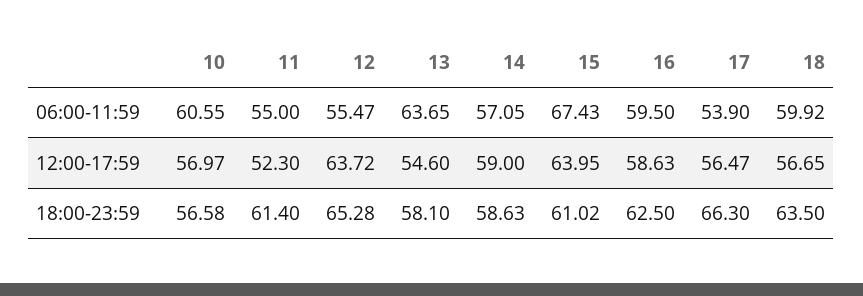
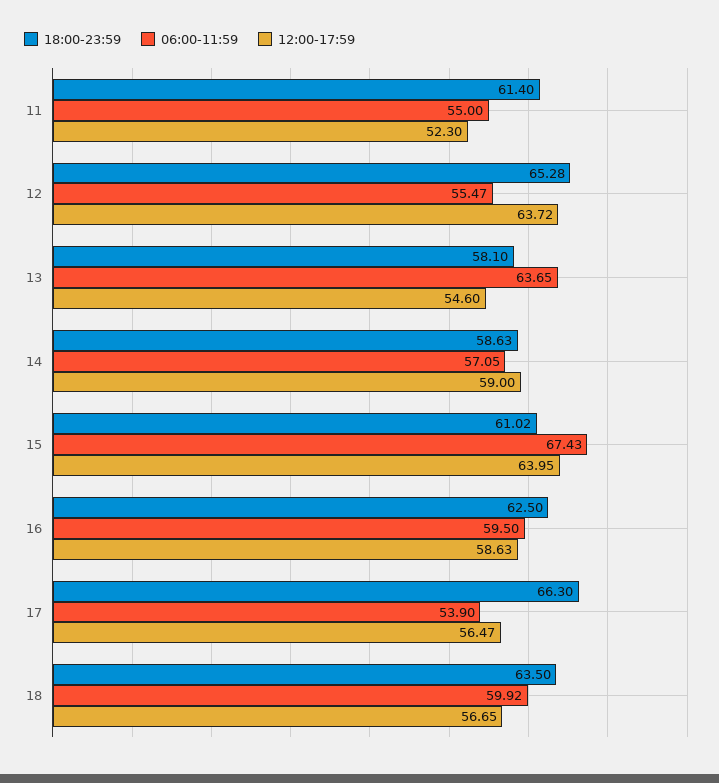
  {
    "06:00-11:59": {
-     "10": 60.55,
      "11": 55,
      "12": 55.47,
      "13": 63.65,
      "14": 57.05,
      "15": 67.43,
      "16": 59.5,
      "17": 53.9,
      "18": 59.92
    },
    "12:00-17:59": {
-     "10": 56.97,
      "11": 52.3,
      "12": 63.72,
      "13": 54.6,
      "14": 59,
      "15": 63.95,
      "16": 58.63,
      "17": 56.47,
      "18": 56.65
    },
    "18:00-23:59": {
-     "10": 56.58,
      "11": 61.4,
      "12": 65.28,
      "13": 58.1,
      "14": 58.63,
      "15": 61.02,
      "16": 62.5,
      "17": 66.3,
      "18": 63.5
    }
  }

